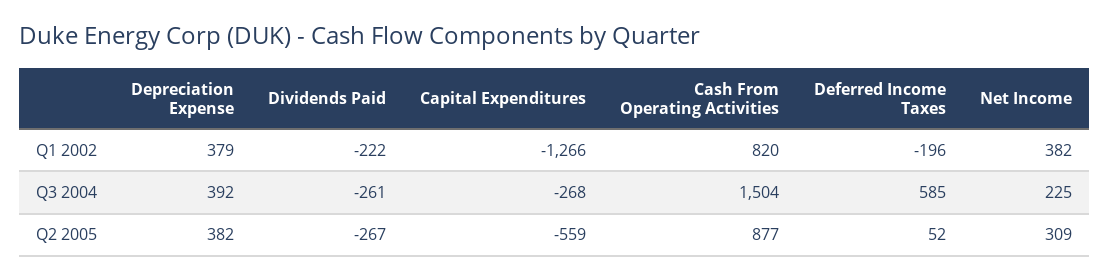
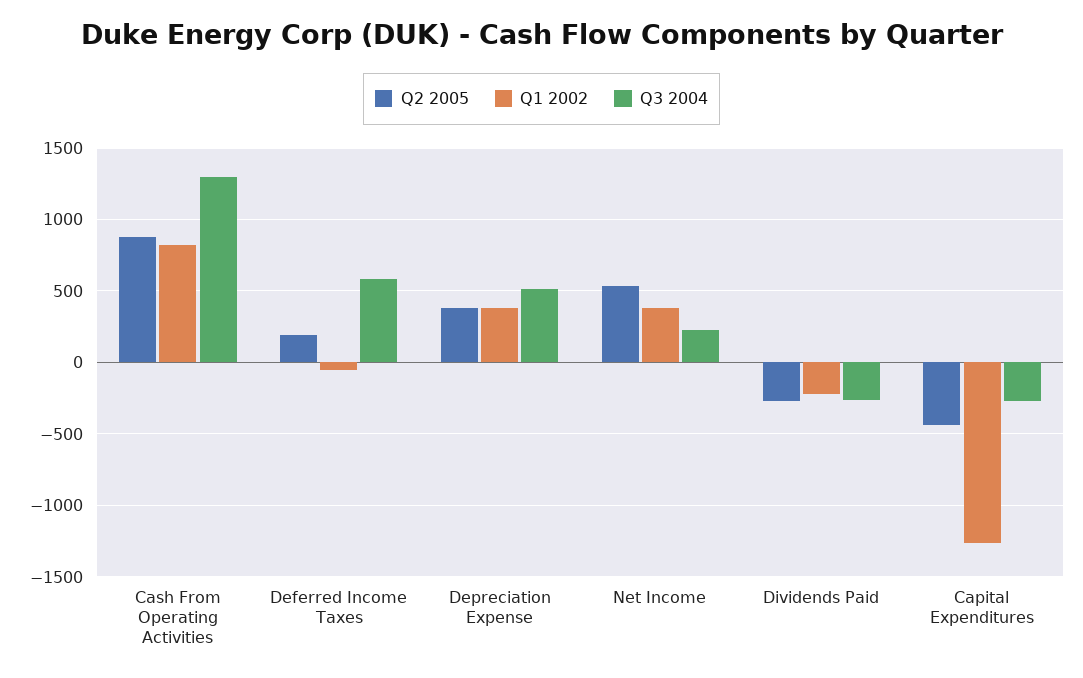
  {
    "Q1 2002": {
      "Depreciation Expense": 379,
      "Dividends Paid": -222,
      "Capital Expenditures": -1266,
      "Cash From Operating Activities": 820,
-     "Deferred Income Taxes": -196,
+     "Deferred Income Taxes": -50,
      "Net Income": 382
    },
    "Q3 2004": {
-     "Depreciation Expense": 392,
+     "Depreciation Expense": 500,
      "Dividends Paid": -261,
      "Capital Expenditures": -268,
-     "Cash From Operating Activities": 1504,
+     "Cash From Operating Activities": 1300,
      "Deferred Income Taxes": 585,
      "Net Income": 225
    },
    "Q2 2005": {
      "Depreciation Expense": 382,
      "Dividends Paid": -267,
-     "Capital Expenditures": -559,
+     "Capital Expenditures": -450,
      "Cash From Operating Activities": 877,
-     "Deferred Income Taxes": 52,
+     "Deferred Income Taxes": 200,
-     "Net Income": 309
+     "Net Income": 550
    }
  }

